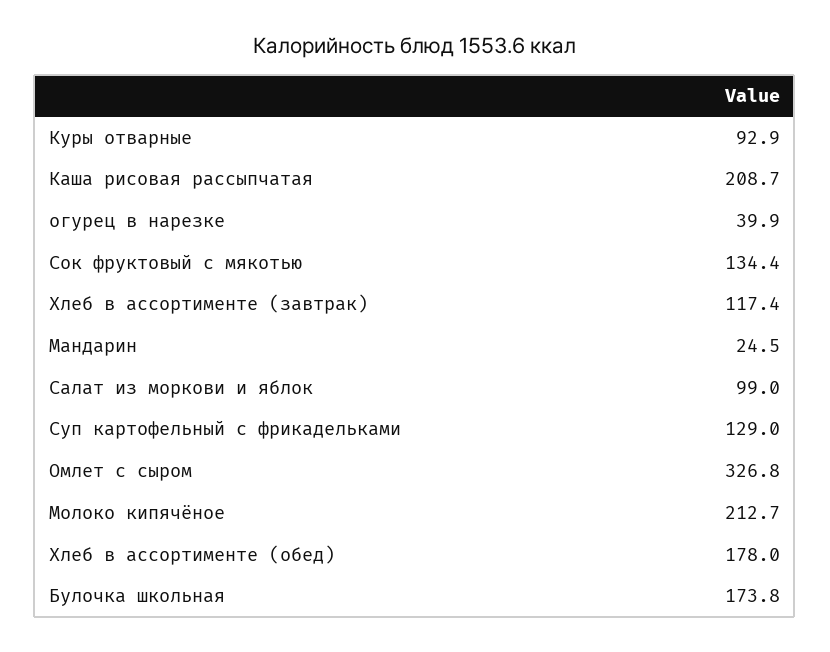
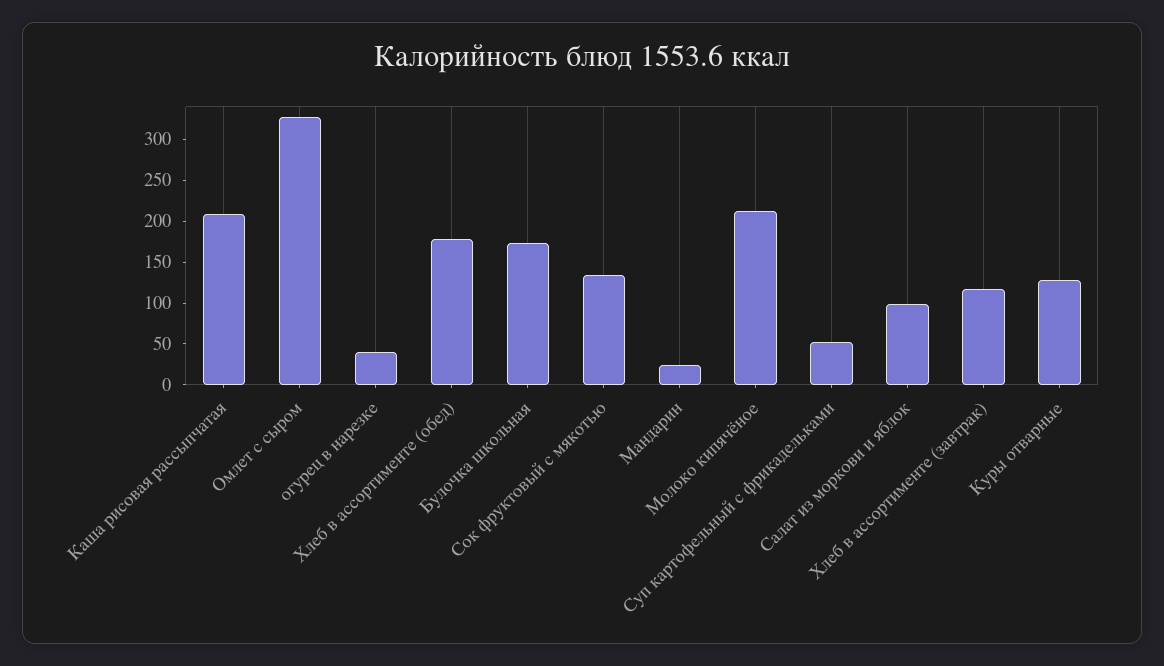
  {
-   "Куры отварные": 92.9,
+   "Куры отварные": 130,
    "Каша рисовая рассыпчатая": 208.7,
    "огурец в нарезке": 39.9,
    "Сок фруктовый с мякотью": 134.4,
    "Хлеб в ассортименте (завтрак)": 117.4,
    "Мандарин": 24.5,
    "Салат из моркови и яблок": 99,
-   "Суп картофельный с фрикадельками": 129,
+   "Суп картофельный с фрикадельками": 50,
    "Омлет с сыром": 326.8,
    "Молоко кипячёное": 212.7,
    "Хлеб в ассортименте (обед)": 178,
    "Булочка школьная": 173.8
  }

